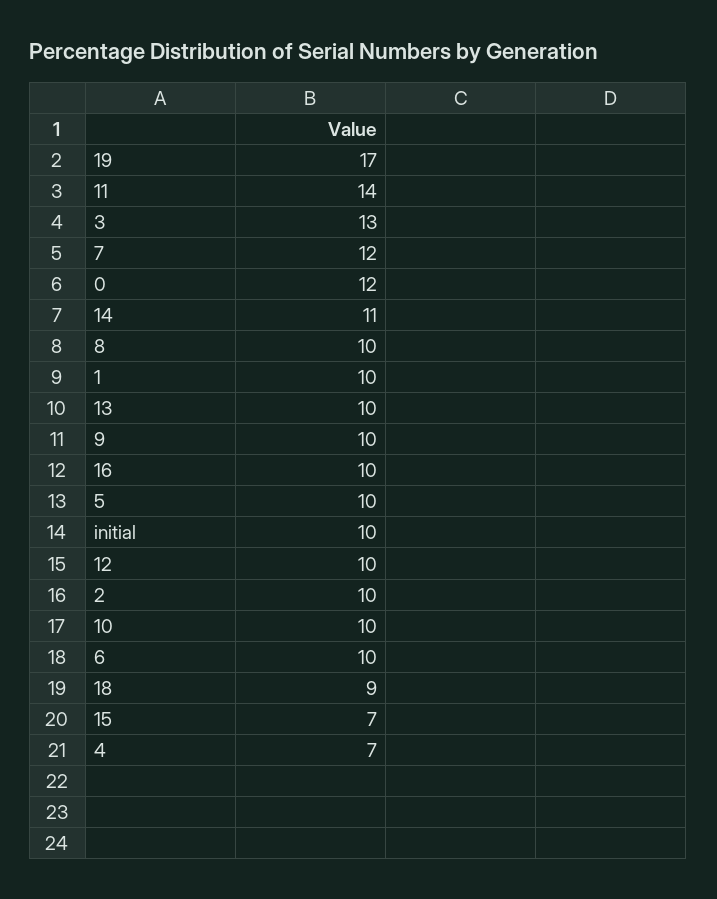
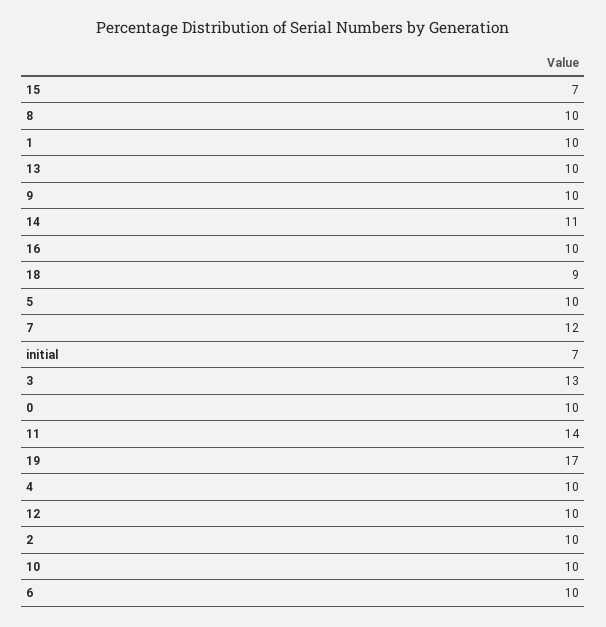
  {
    "19": 17,
    "11": 14,
    "3": 13,
    "7": 12,
-   "0": 12,
+   "0": 10,
    "14": 11,
    "8": 10,
    "1": 10,
    "13": 10,
    "9": 10,
    "16": 10,
    "5": 10,
-   "initial": 10,
+   "initial": 7,
    "12": 10,
    "2": 10,
    "10": 10,
    "6": 10,
    "18": 9,
    "15": 7,
-   "4": 7
+   "4": 10
  }

